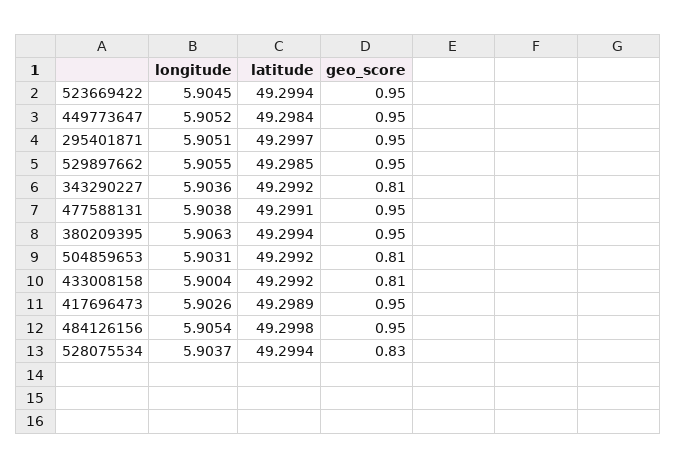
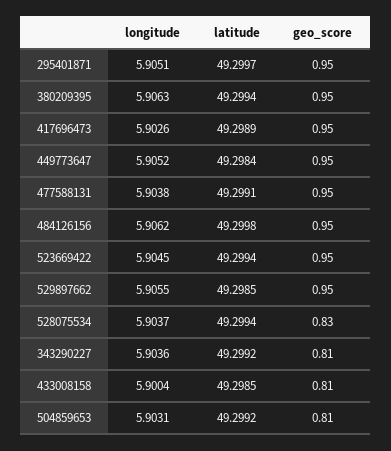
  {
    "longitude": {
      "523669422": 5.9045,
      "449773647": 5.9052,
      "295401871": 5.9051,
      "529897662": 5.9055,
      "343290227": 5.9036,
      "477588131": 5.9038,
      "380209395": 5.9063,
      "504859653": 5.9031,
      "433008158": 5.9004,
      "417696473": 5.9026,
-     "484126156": 5.9054,
+     "484126156": 5.9062,
      "528075534": 5.9037
    },
    "latitude": {
      "523669422": 49.2994,
      "449773647": 49.2984,
      "295401871": 49.2997,
      "529897662": 49.2985,
      "343290227": 49.2992,
      "477588131": 49.2991,
      "380209395": 49.2994,
      "504859653": 49.2992,
-     "433008158": 49.2992,
+     "433008158": 49.2985,
      "417696473": 49.2989,
      "484126156": 49.2998,
      "528075534": 49.2994
    },
    "geo_score": {
      "523669422": 0.95,
      "449773647": 0.95,
      "295401871": 0.95,
      "529897662": 0.95,
      "343290227": 0.81,
      "477588131": 0.95,
      "380209395": 0.95,
      "504859653": 0.81,
      "433008158": 0.81,
      "417696473": 0.95,
      "484126156": 0.95,
      "528075534": 0.83
    }
  }

